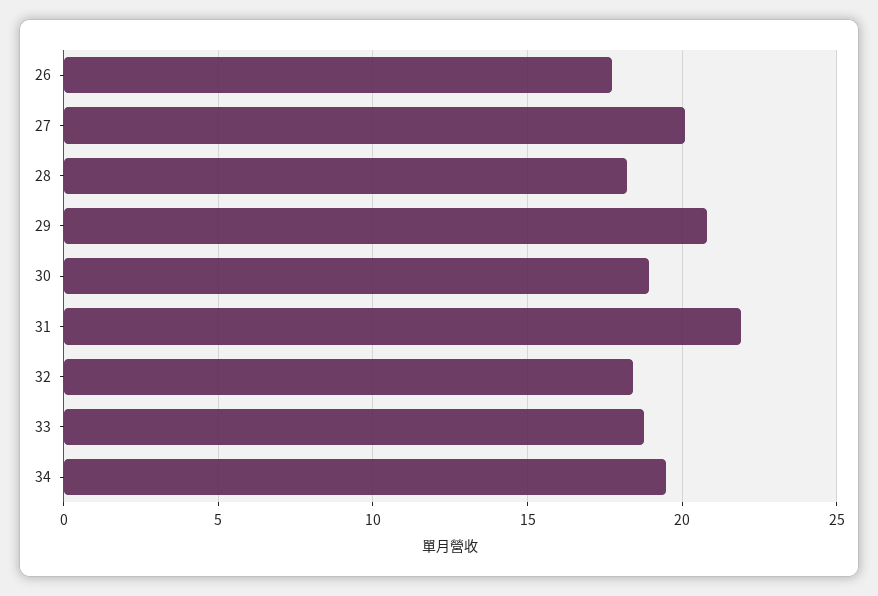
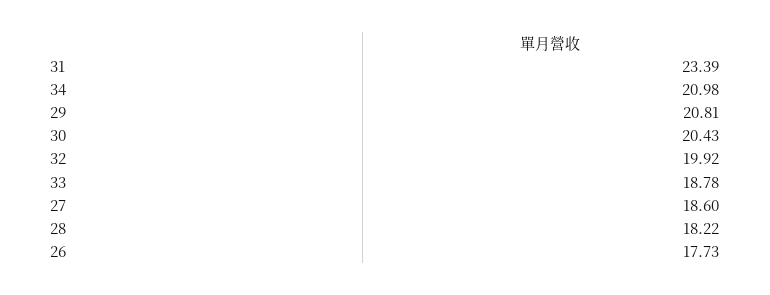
  {
    "26": 17.73,
-   "27": 20,
+   "27": 18.6,
    "28": 18.22,
    "29": 20.81,
-   "30": 19,
+   "30": 20.43,
-   "31": 22,
+   "31": 23.39,
-   "32": 18.5,
+   "32": 19.92,
    "33": 18.78,
-   "34": 19.5
+   "34": 20.98
  }

